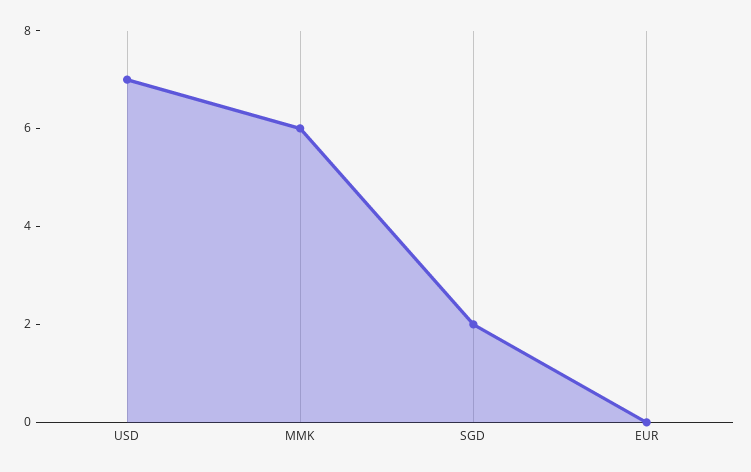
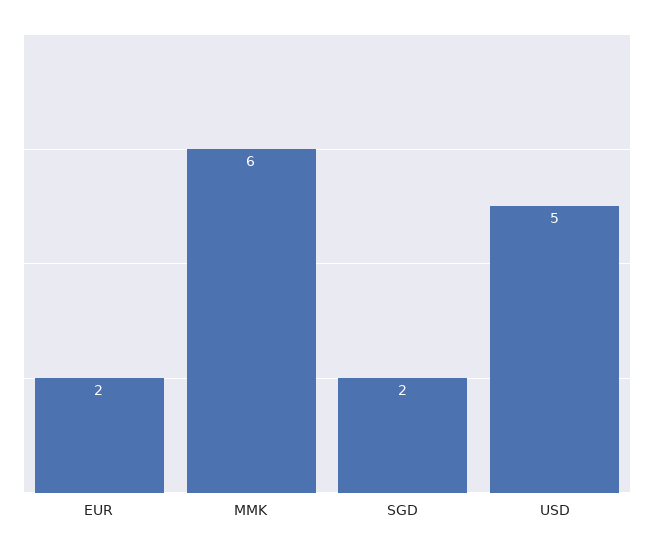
  {
-   "USD": 7,
+   "USD": 5,
    "MMK": 6,
    "SGD": 2,
-   "EUR": 0
+   "EUR": 2
  }

